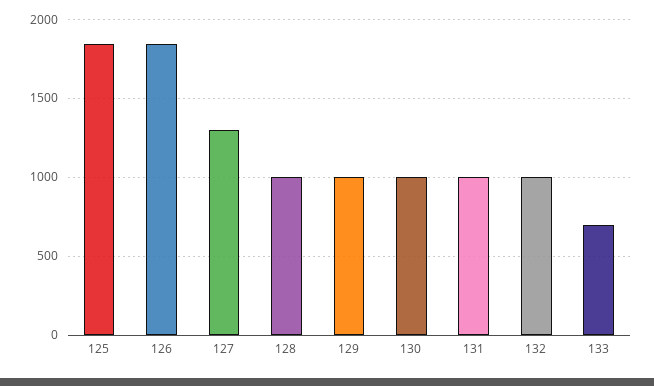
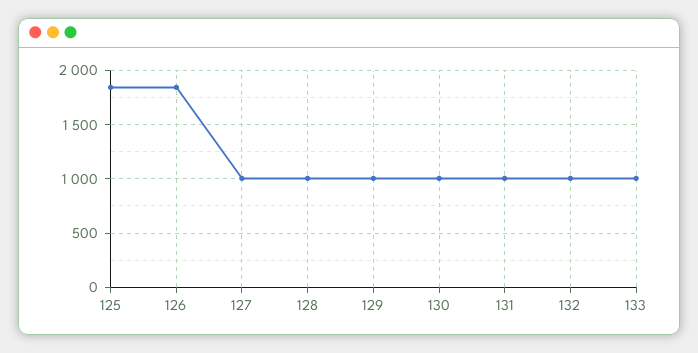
  {
    "125": 1850,
    "126": 1850,
-   "127": 1300,
+   "127": 1000,
    "128": 1000,
    "129": 1000,
    "130": 1000,
    "131": 1000,
    "132": 1000,
-   "133": 700
+   "133": 1000
  }

